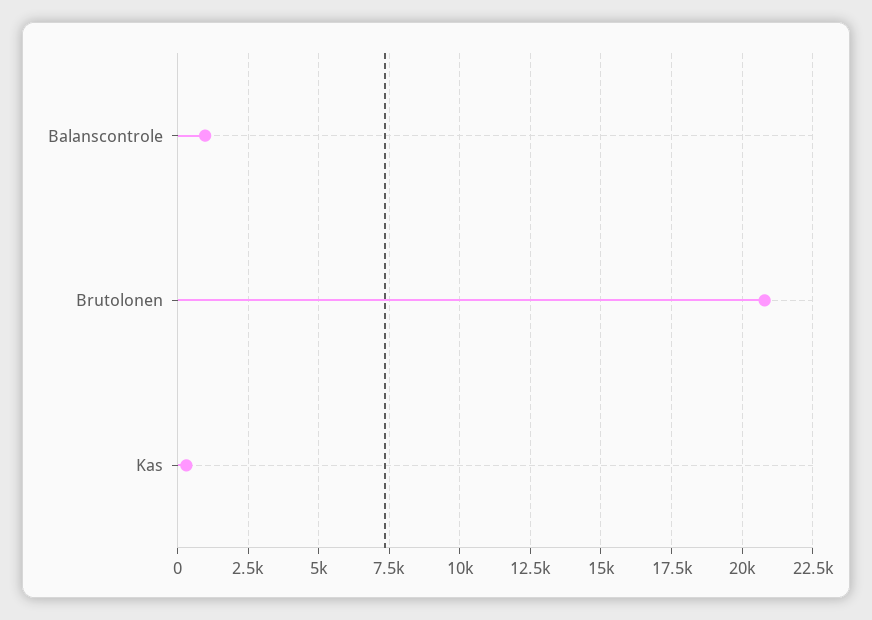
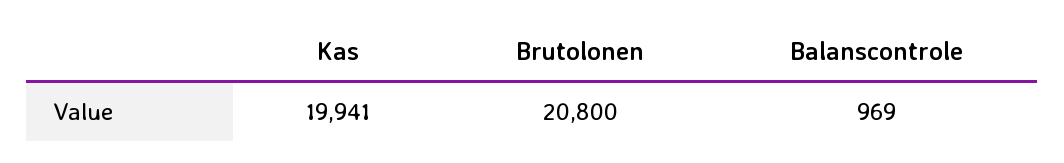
  {
    "Balanscontrole": 969,
    "Brutolonen": 20800,
-   "Kas": 250
+   "Kas": 19941
  }

